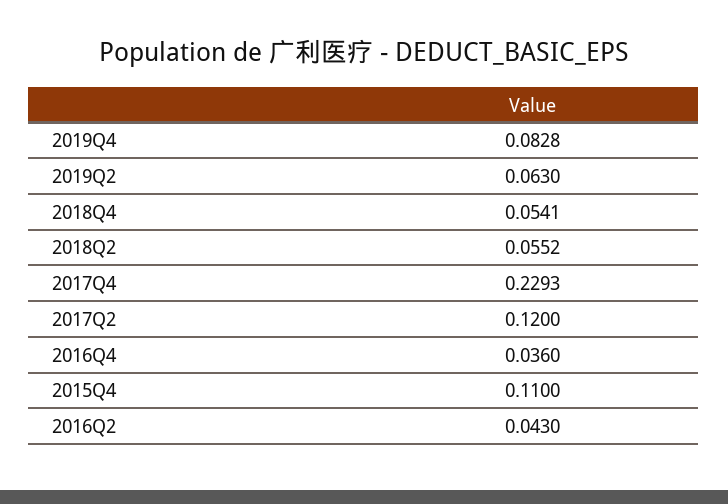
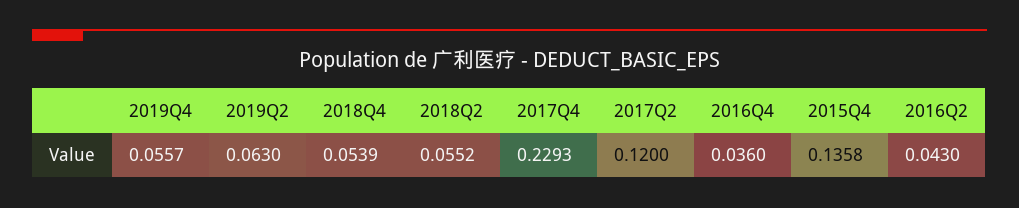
  {
-   "2019Q4": 0.0828,
+   "2019Q4": 0.0557,
    "2019Q2": 0.063,
-   "2018Q4": 0.0541,
+   "2018Q4": 0.0539,
    "2018Q2": 0.0552,
    "2017Q4": 0.2293,
    "2017Q2": 0.12,
    "2016Q4": 0.036,
-   "2015Q4": 0.11,
+   "2015Q4": 0.1358,
    "2016Q2": 0.043
  }

